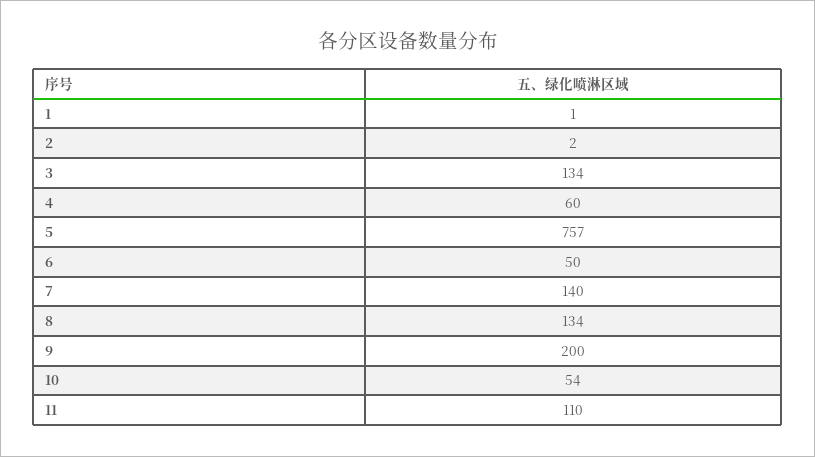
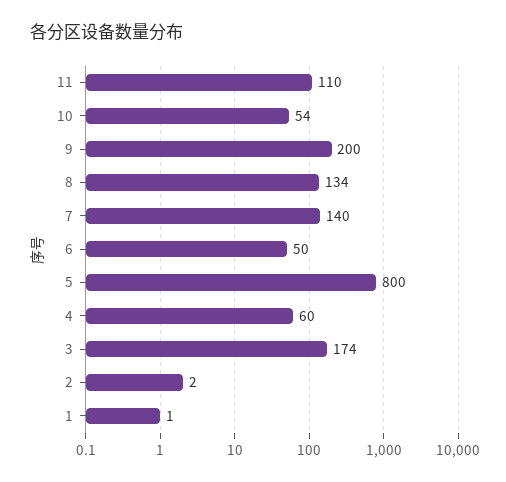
  {
    "1": 1,
    "2": 2,
-   "3": 134,
+   "3": 174,
    "4": 60,
-   "5": 757,
+   "5": 800,
    "6": 50,
    "7": 140,
    "8": 134,
    "9": 200,
    "10": 54,
    "11": 110
  }

